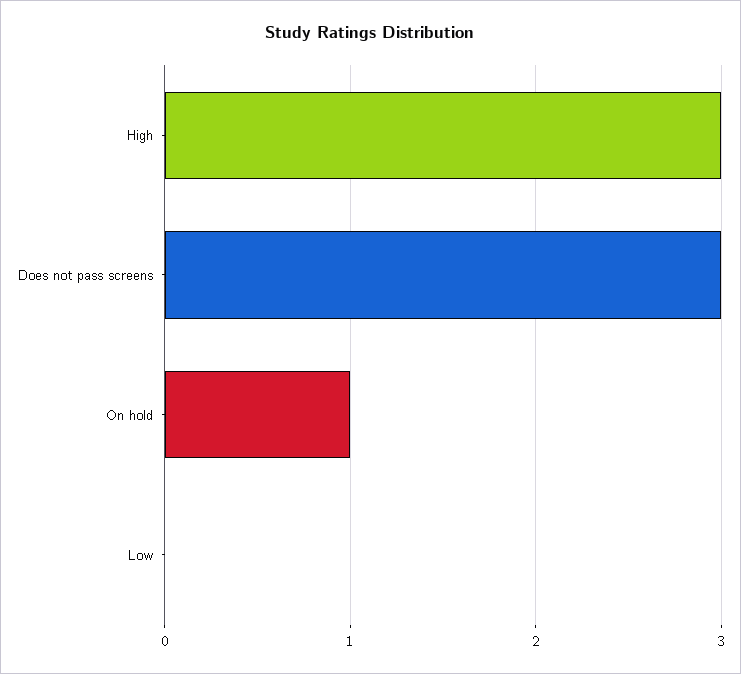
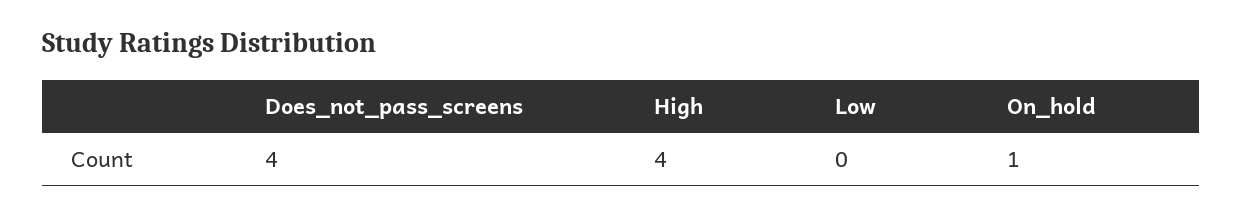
  {
-   "High": 3,
+   "High": 4,
-   "Does not pass screens": 3,
+   "Does not pass screens": 4,
    "On hold": 1,
    "Low": 0
  }

